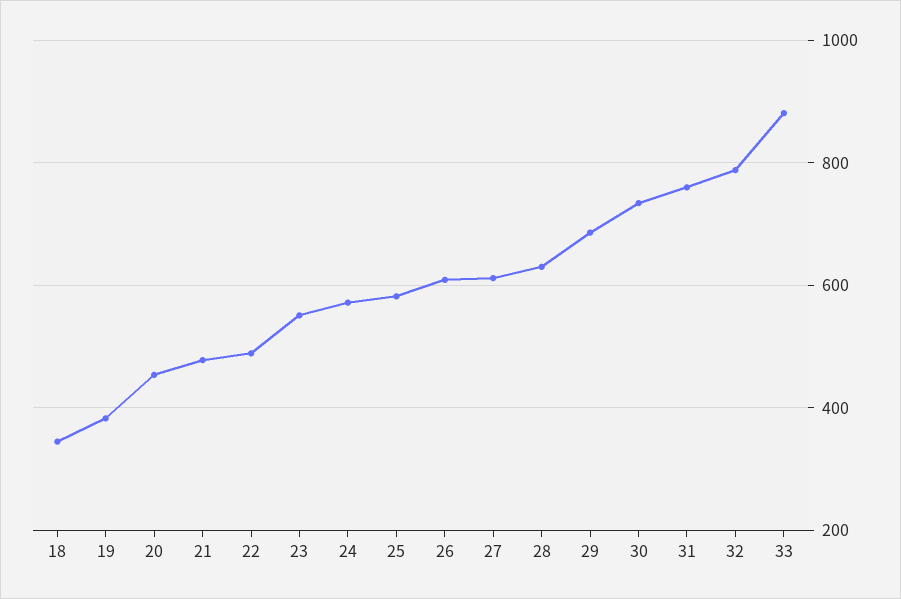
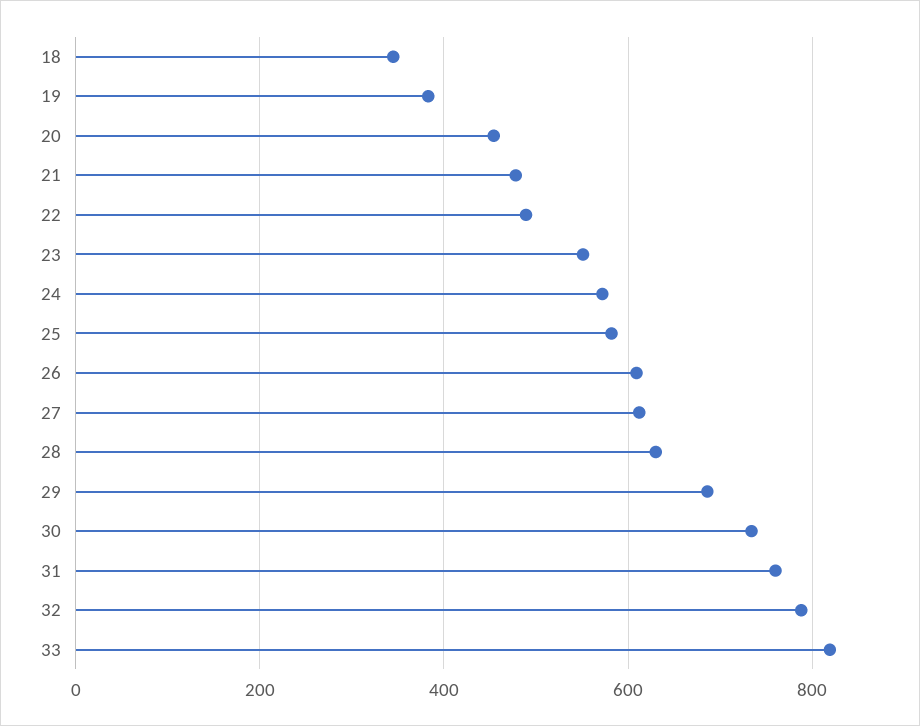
  {
    "18": 340,
    "19": 380,
    "20": 460,
    "21": 480,
    "22": 480,
    "23": 560,
    "24": 580,
    "25": 580,
    "26": 600,
    "27": 620,
    "28": 640,
    "29": 680,
    "30": 740,
    "31": 760,
    "32": 780,
-   "33": 880
+   "33": 820
  }

